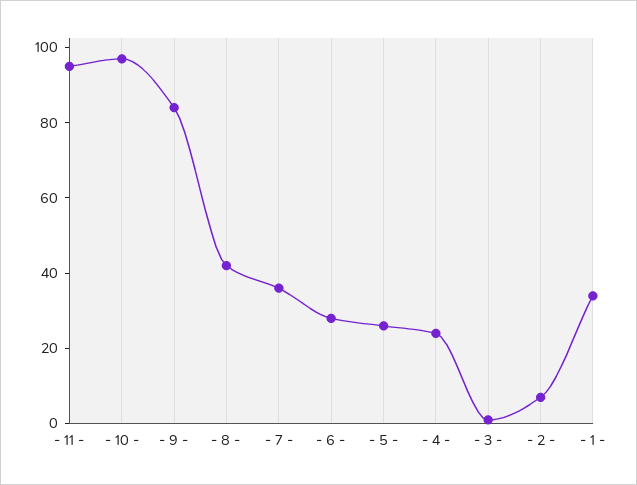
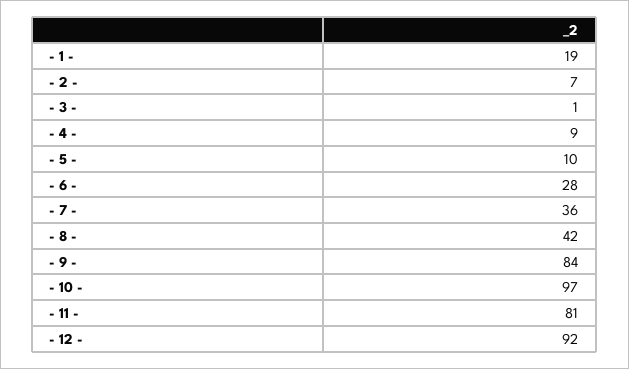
  {
-   "- 11 -": 95,
+   "- 11 -": 81,
    "- 10 -": 97,
    "- 9 -": 84,
    "- 8 -": 42,
    "- 7 -": 36,
    "- 6 -": 28,
-   "- 5 -": 25,
+   "- 5 -": 10,
-   "- 4 -": 25,
+   "- 4 -": 9,
    "- 3 -": 1,
    "- 2 -": 7,
-   "- 1 -": 35
+   "- 1 -": 19,
+   "- 12 -": 92
  }

